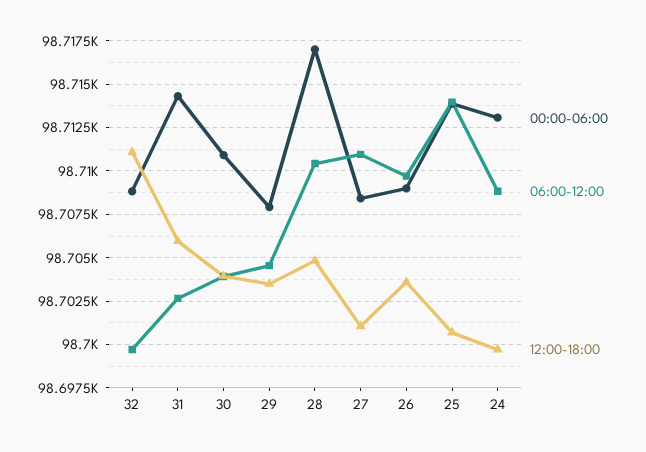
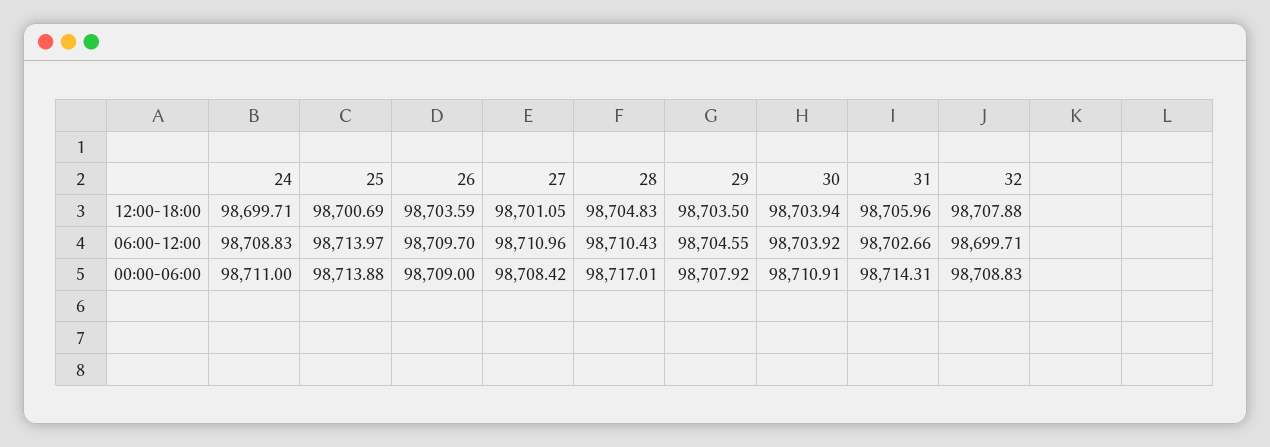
  {
    "00:00-06:00": {
      "32": 98708.83,
      "31": 98714.31,
      "30": 98710.91,
      "29": 98707.92,
      "28": 98717.01,
      "27": 98708.42,
      "26": 98709,
      "25": 98713.88,
-     "24": 98713
+     "24": 98711
    },
    "06:00-12:00": {
      "32": 98699.71,
      "31": 98702.66,
      "30": 98703.92,
      "29": 98704.55,
      "28": 98710.43,
      "27": 98710.96,
      "26": 98709.7,
      "25": 98713.97,
      "24": 98708.83
    },
    "12:00-18:00": {
-     "32": 98711,
+     "32": 98707.88,
      "31": 98705.96,
      "30": 98703.94,
      "29": 98703.5,
      "28": 98704.83,
      "27": 98701.05,
      "26": 98703.59,
      "25": 98700.69,
      "24": 98699.71
    }
  }

